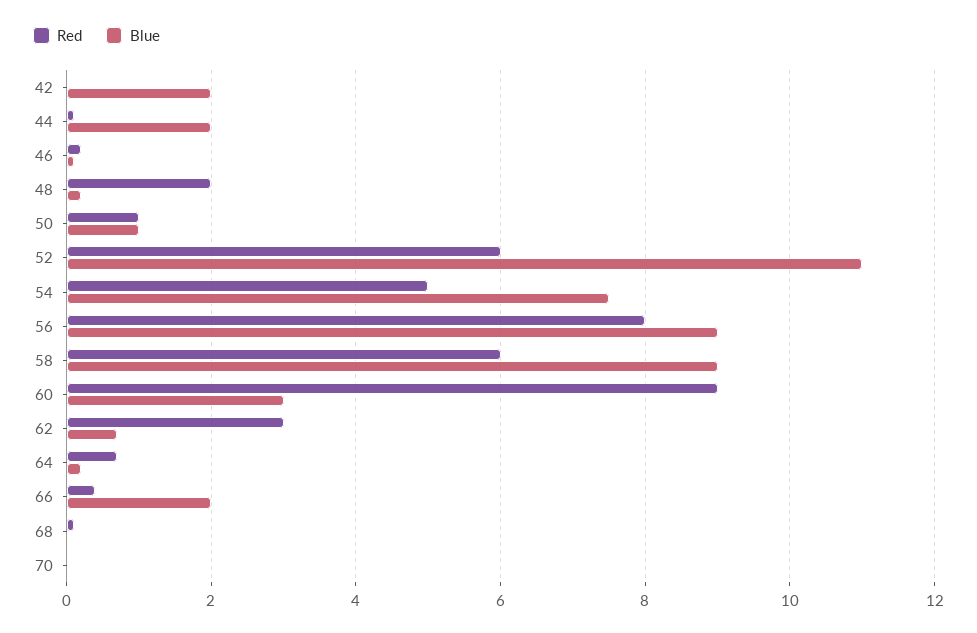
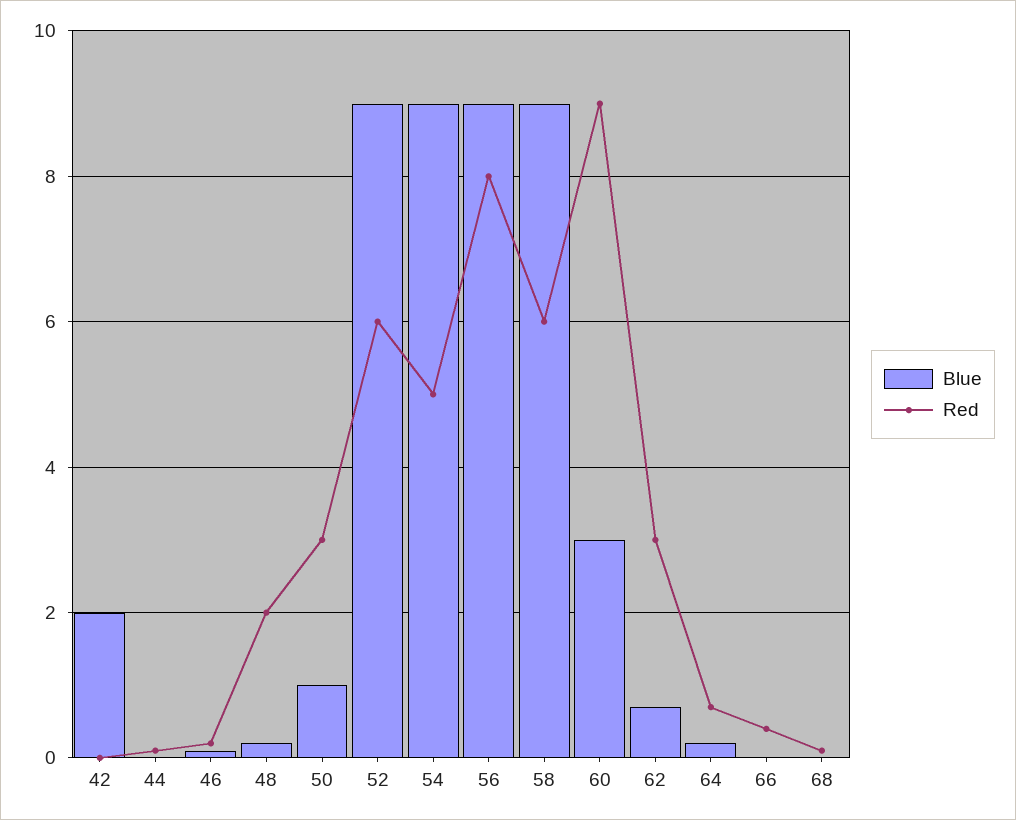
  {
    "Red": {
      "42": 0,
      "44": 0,
      "46": 0,
      "48": 2,
-     "50": 1,
+     "50": 3,
      "52": 6,
      "54": 5,
      "56": 8,
      "58": 6,
      "60": 9,
      "62": 3,
      "64": 0.5,
      "66": 0.5,
-     "68": 0,
+     "68": 0
-     "70": 0
    },
    "Blue": {
      "42": 2,
-     "44": 2,
+     "44": 0,
      "46": 0,
      "48": 0,
      "50": 1,
-     "52": 11,
+     "52": 9,
-     "54": 7.5,
+     "54": 9,
      "56": 9,
      "58": 9,
      "60": 3,
      "62": 0.5,
      "64": 0,
-     "66": 2,
+     "66": 0,
-     "68": 0,
+     "68": 0
-     "70": 0
    }
  }

